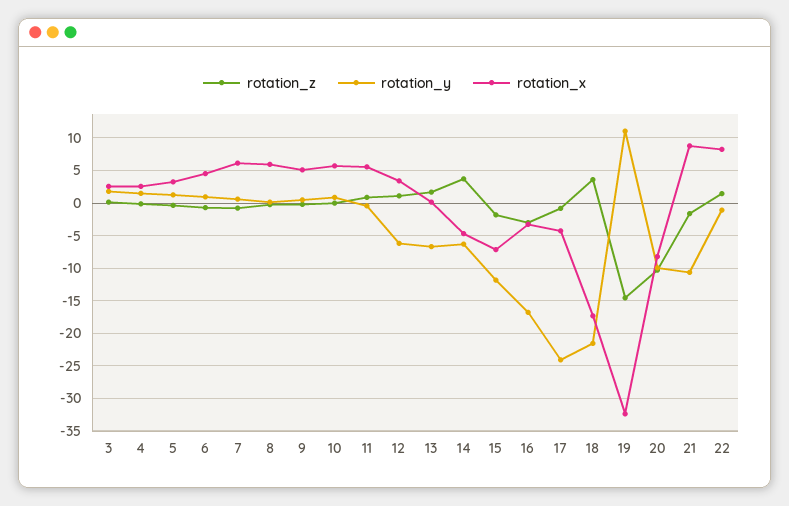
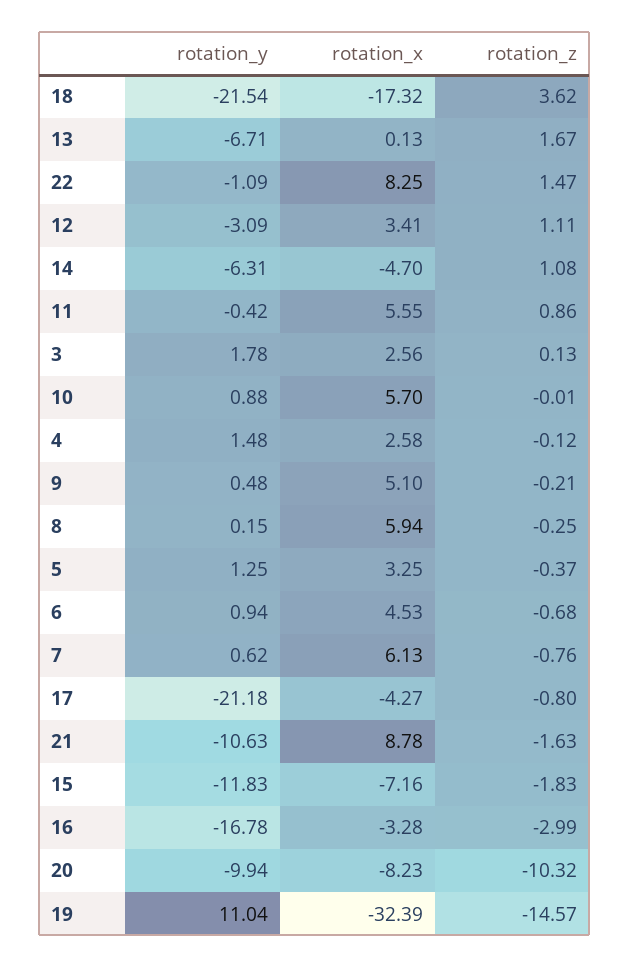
  {
    "rotation_z": {
      "3": 0.13,
      "4": -0.12,
      "5": -0.37,
      "6": -0.68,
      "7": -0.76,
      "8": -0.25,
      "9": -0.21,
      "10": -0.01,
      "11": 0.86,
      "12": 1.11,
      "13": 1.67,
-     "14": 4,
+     "14": 1.08,
      "15": -1.83,
      "16": -2.99,
      "17": -0.8,
      "18": 3.62,
      "19": -14.57,
      "20": -10.32,
      "21": -1.63,
      "22": 1.47
    },
    "rotation_y": {
      "3": 1.78,
      "4": 1.48,
      "5": 1.25,
      "6": 0.94,
      "7": 0.62,
      "8": 0.15,
      "9": 0.48,
      "10": 0.88,
      "11": -0.42,
-     "12": -6,
+     "12": -3.09,
      "13": -6.71,
      "14": -6.31,
      "15": -11.83,
      "16": -16.78,
-     "17": -24,
+     "17": -21.18,
      "18": -21.54,
      "19": 11.04,
      "20": -9.94,
      "21": -10.63,
      "22": -1.09
    },
    "rotation_x": {
      "3": 2.56,
      "4": 2.58,
      "5": 3.25,
      "6": 4.53,
      "7": 6.13,
      "8": 5.94,
      "9": 5.1,
      "10": 5.7,
      "11": 5.55,
      "12": 3.41,
      "13": 0.13,
      "14": -4.7,
      "15": -7.16,
      "16": -3.28,
      "17": -4.27,
      "18": -17.32,
      "19": -32.39,
      "20": -8.23,
      "21": 8.78,
      "22": 8.25
    }
  }

